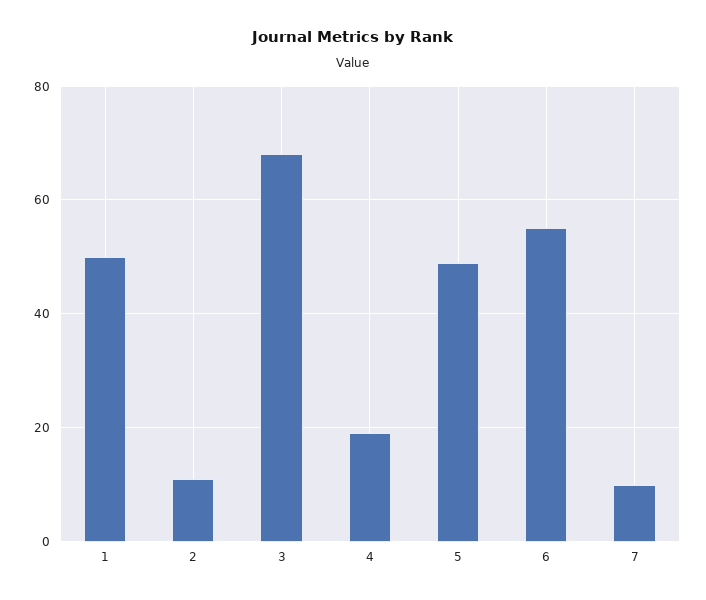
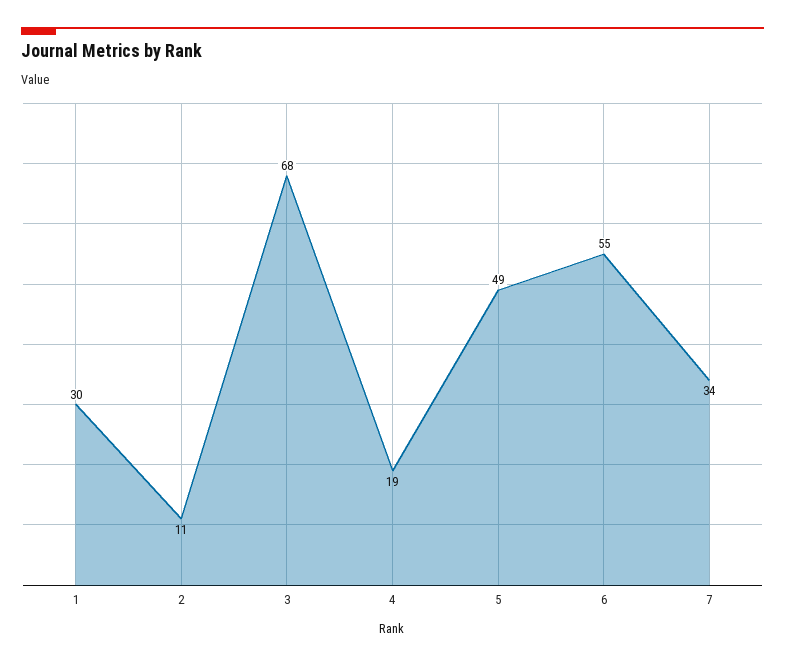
  {
-   "1": 50,
+   "1": 30,
    "2": 11,
    "3": 68,
    "4": 19,
    "5": 49,
    "6": 55,
-   "7": 10
+   "7": 34
  }

